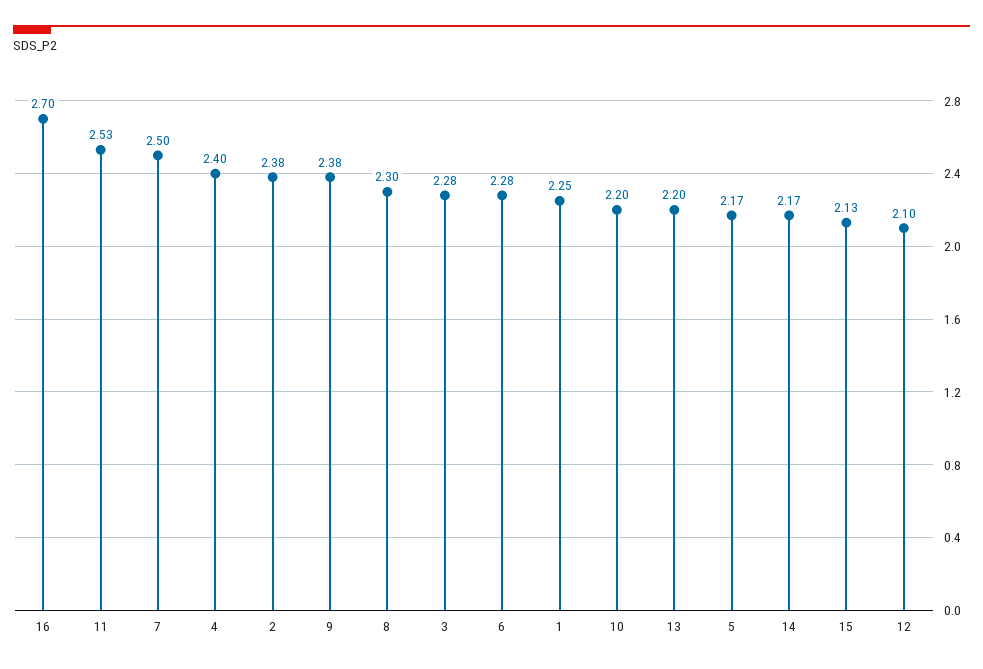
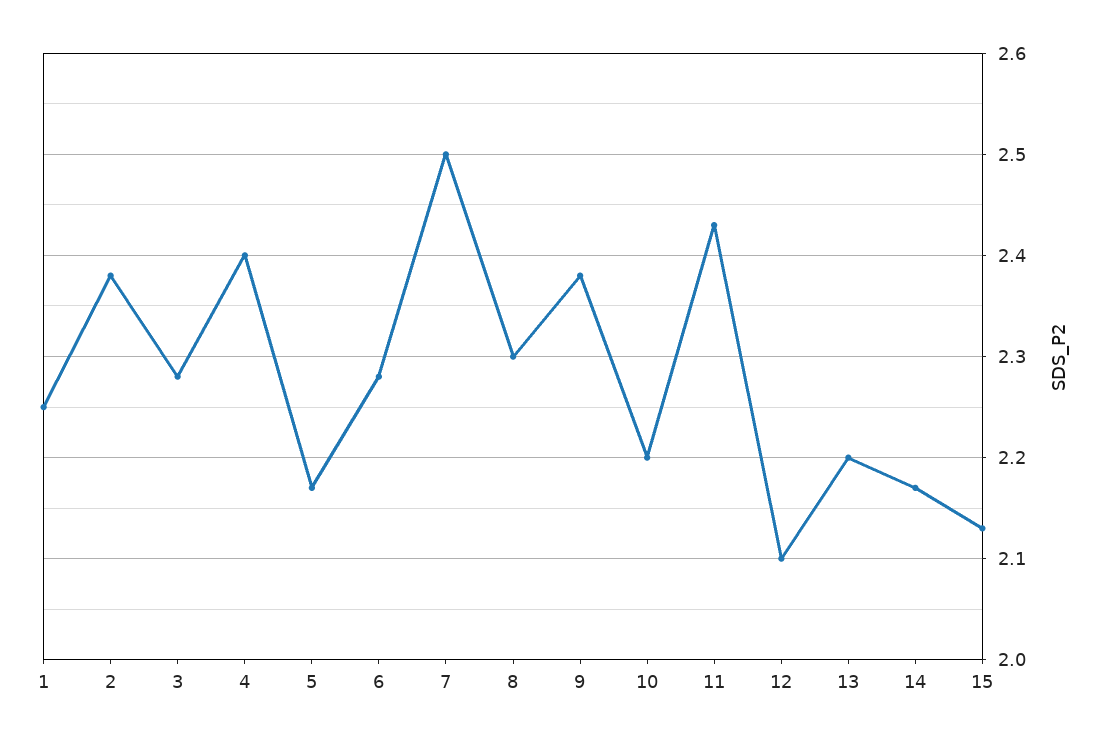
  {
-   "16": 2.7,
-   "11": 2.53,
+   "11": 2.43,
    "7": 2.5,
    "4": 2.4,
    "2": 2.38,
    "9": 2.38,
    "8": 2.3,
    "3": 2.28,
    "6": 2.28,
    "1": 2.25,
    "10": 2.2,
    "13": 2.2,
    "5": 2.17,
    "14": 2.17,
    "15": 2.13,
    "12": 2.1
  }

